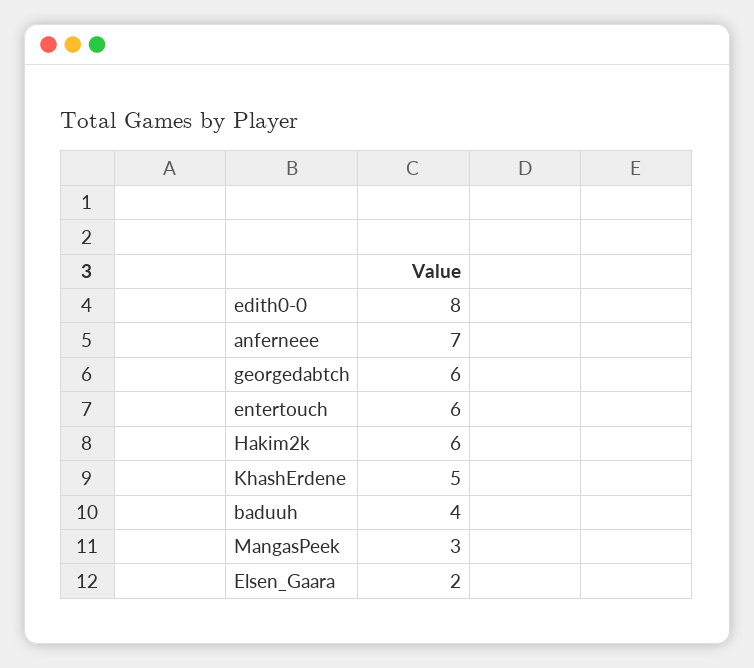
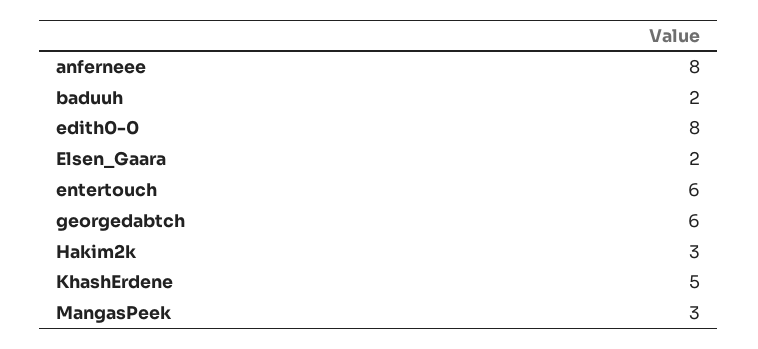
  {
    "edith0-0": 8,
-   "anferneee": 7,
+   "anferneee": 8,
    "georgedabtch": 6,
    "entertouch": 6,
-   "Hakim2k": 6,
+   "Hakim2k": 3,
    "KhashErdene": 5,
-   "baduuh": 4,
+   "baduuh": 2,
    "MangasPeek": 3,
    "Elsen_Gaara": 2
  }

